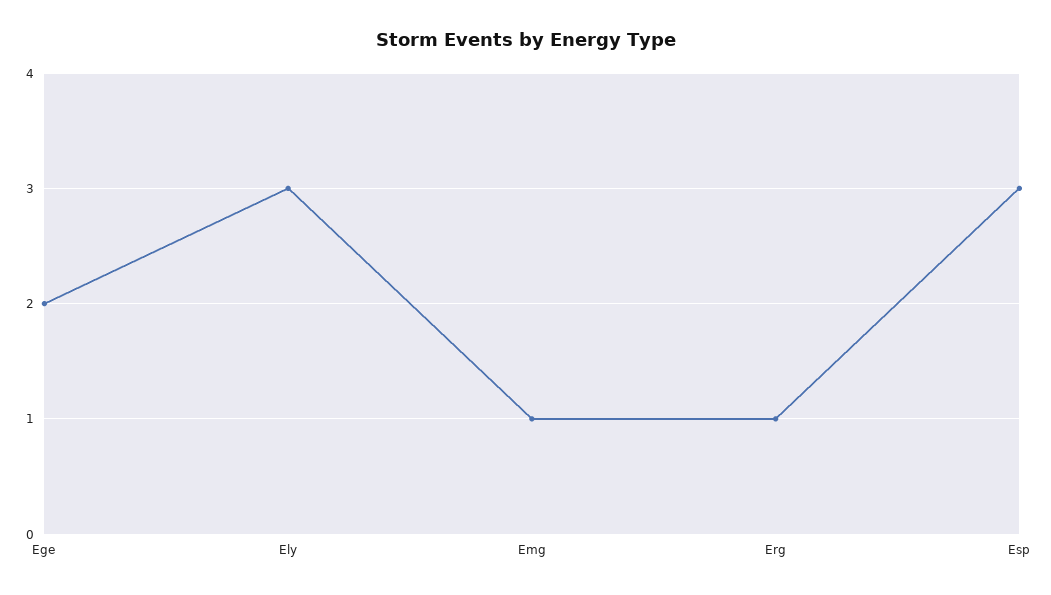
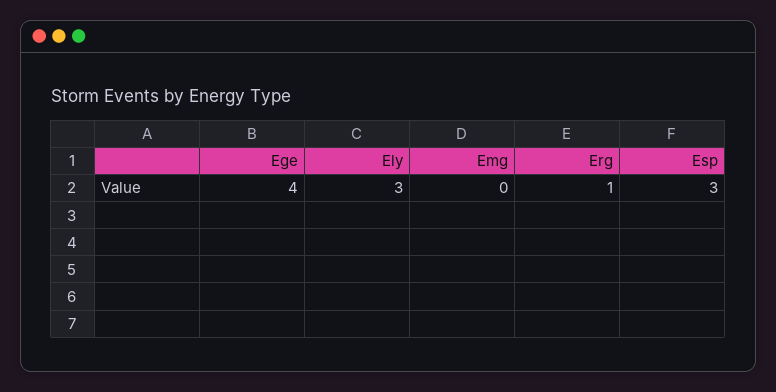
  {
-   "Ege": 2,
+   "Ege": 4,
    "Ely": 3,
-   "Emg": 1,
+   "Emg": 0,
    "Erg": 1,
    "Esp": 3
  }

